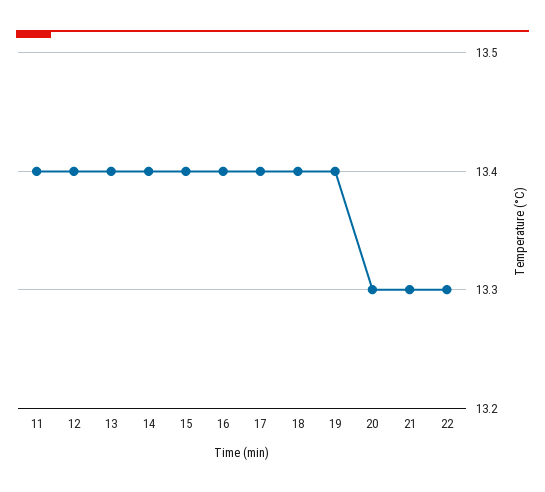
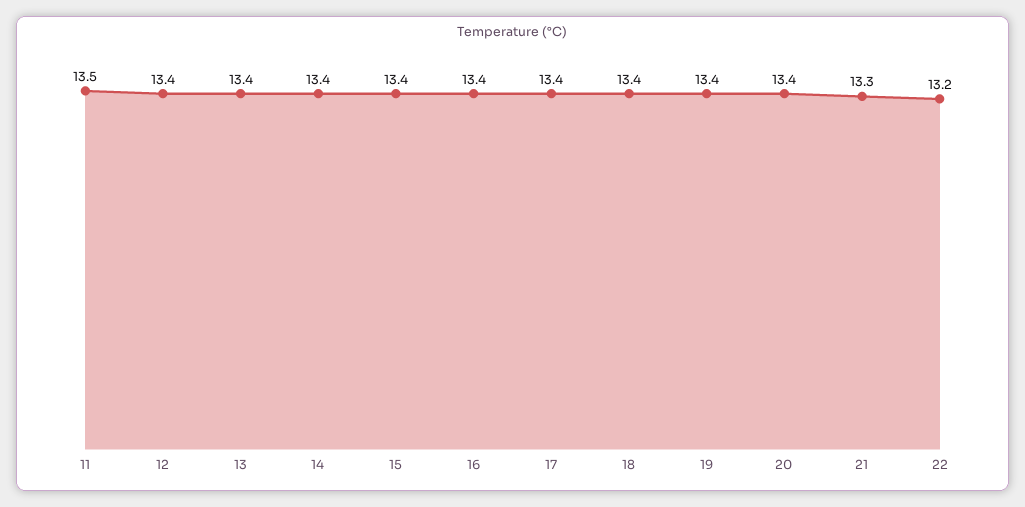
  {
-   "11": 13.4,
+   "11": 13.5,
    "12": 13.4,
    "13": 13.4,
    "14": 13.4,
    "15": 13.4,
    "16": 13.4,
    "17": 13.4,
    "18": 13.4,
    "19": 13.4,
-   "20": 13.3,
+   "20": 13.4,
    "21": 13.3,
-   "22": 13.3
+   "22": 13.2
  }

